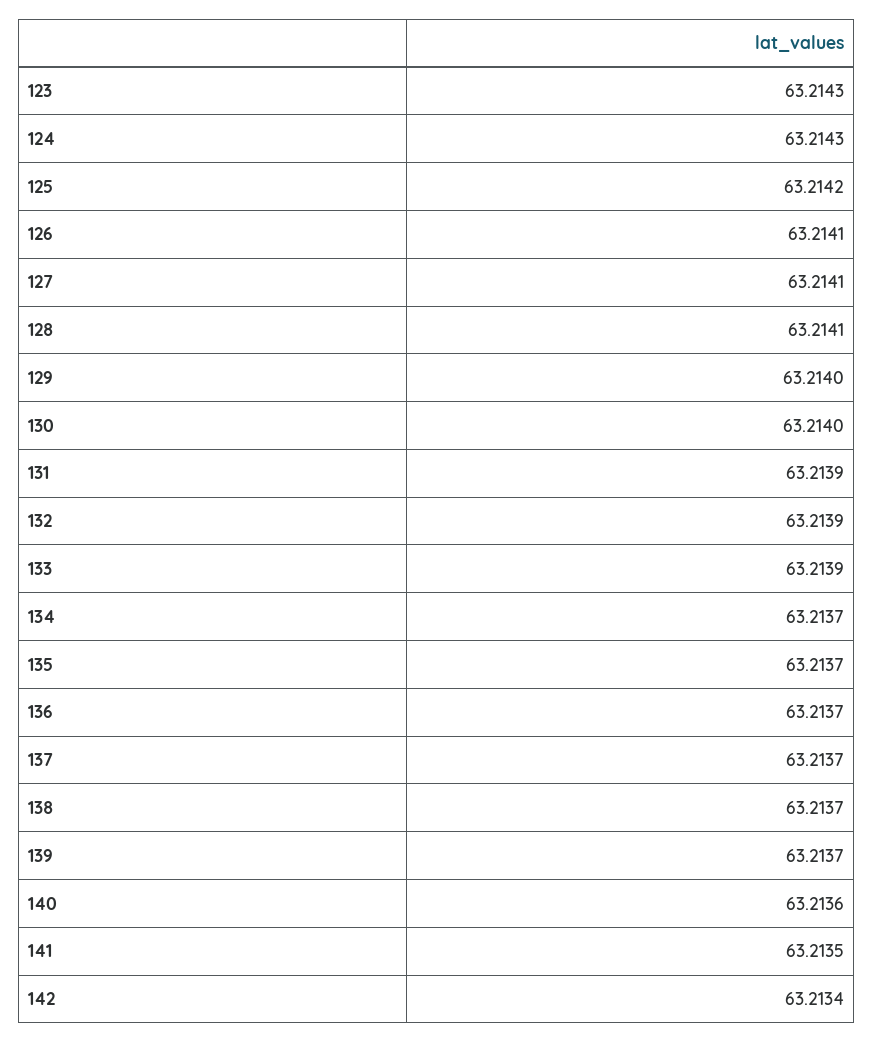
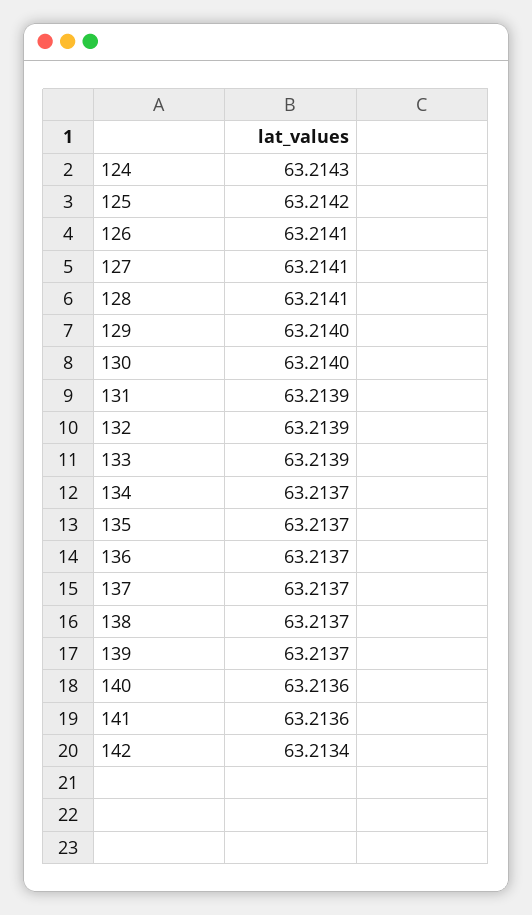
  {
-   "123": 63.2143,
    "124": 63.2143,
    "125": 63.2142,
    "126": 63.2141,
    "127": 63.2141,
    "128": 63.2141,
    "129": 63.214,
    "130": 63.214,
    "131": 63.2139,
    "132": 63.2139,
    "133": 63.2139,
    "134": 63.2137,
    "135": 63.2137,
    "136": 63.2137,
    "137": 63.2137,
    "138": 63.2137,
    "139": 63.2137,
    "140": 63.2136,
-   "141": 63.2135,
+   "141": 63.2136,
    "142": 63.2134
  }

